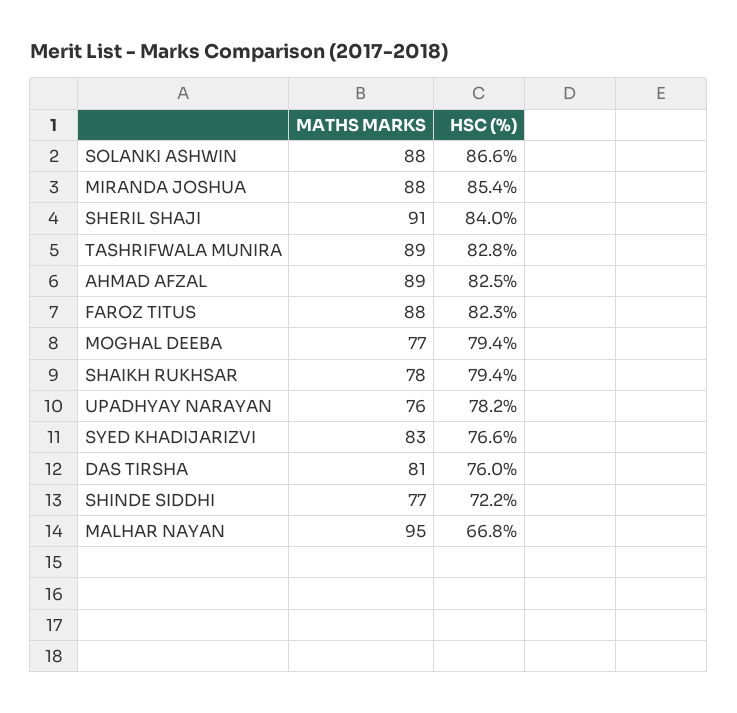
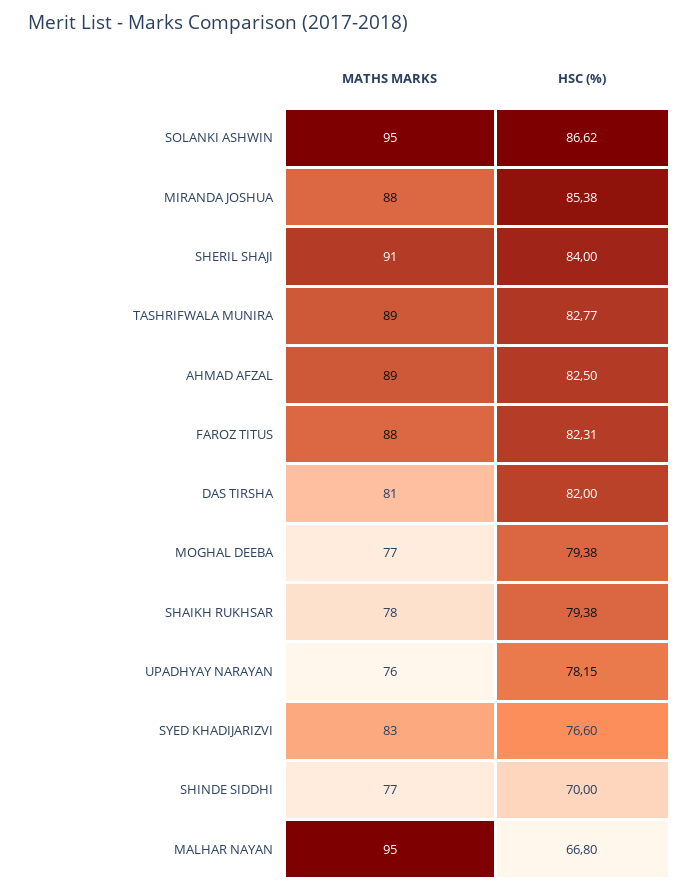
  {
    "MATHS MARKS": {
-     "SOLANKI ASHWIN": 88,
+     "SOLANKI ASHWIN": 95,
      "MIRANDA JOSHUA": 88,
      "SHERIL SHAJI": 91,
      "TASHRIFWALA MUNIRA": 89,
      "AHMAD AFZAL": 89,
      "FAROZ TITUS": 88,
      "MOGHAL DEEBA": 77,
      "SHAIKH RUKHSAR": 78,
      "UPADHYAY NARAYAN": 76,
      "SYED KHADIJARIZVI": 83,
      "DAS TIRSHA": 81,
      "SHINDE SIDDHI": 77,
      "MALHAR NAYAN": 95
    },
    "HSC (%)": {
      "SOLANKI ASHWIN": 86.62,
      "MIRANDA JOSHUA": 85.38,
      "SHERIL SHAJI": 84,
      "TASHRIFWALA MUNIRA": 82.77,
      "AHMAD AFZAL": 82.5,
      "FAROZ TITUS": 82.31,
      "MOGHAL DEEBA": 79.38,
      "SHAIKH RUKHSAR": 79.38,
      "UPADHYAY NARAYAN": 78.15,
      "SYED KHADIJARIZVI": 76.6,
-     "DAS TIRSHA": 76,
+     "DAS TIRSHA": 82,
-     "SHINDE SIDDHI": 72.2,
+     "SHINDE SIDDHI": 70,
      "MALHAR NAYAN": 66.8
    }
  }

